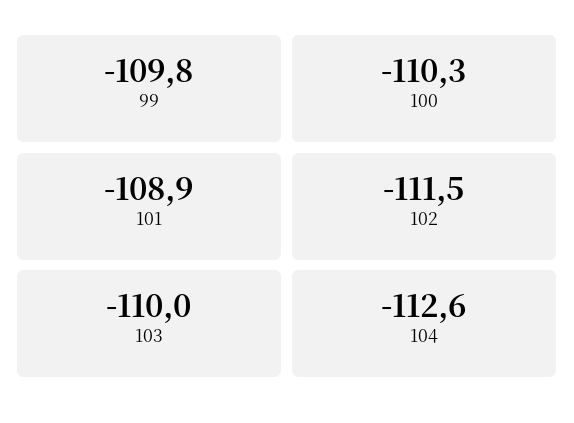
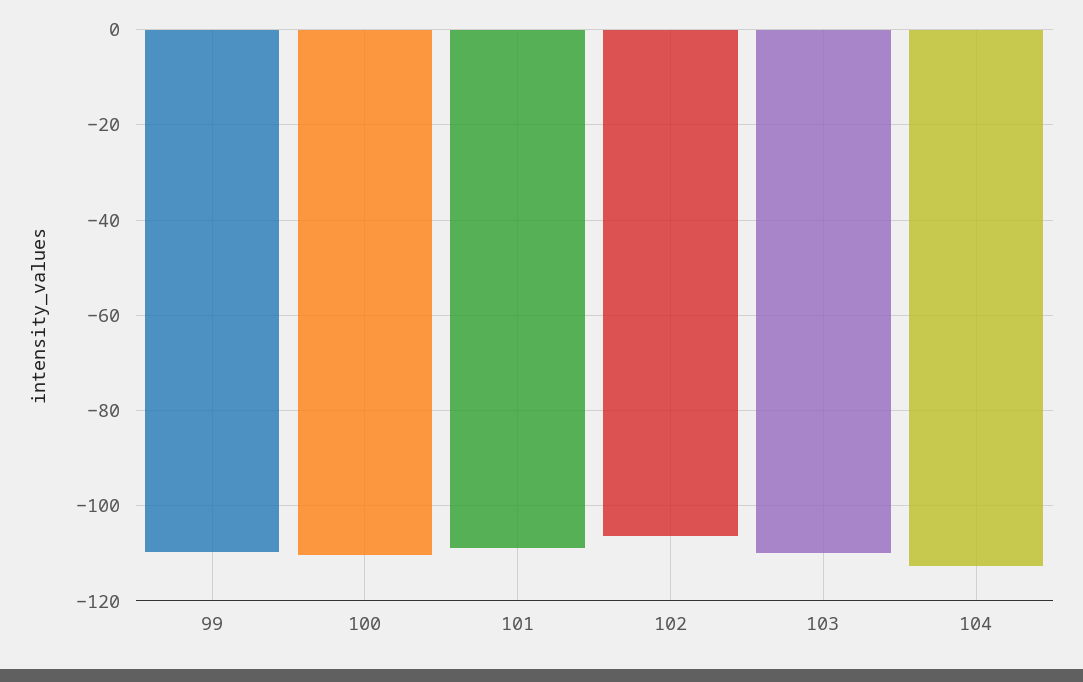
  {
    "99": -109.8,
    "100": -110.3,
    "101": -108.9,
-   "102": -111.5,
+   "102": -106,
    "103": -110,
    "104": -112.6
  }

